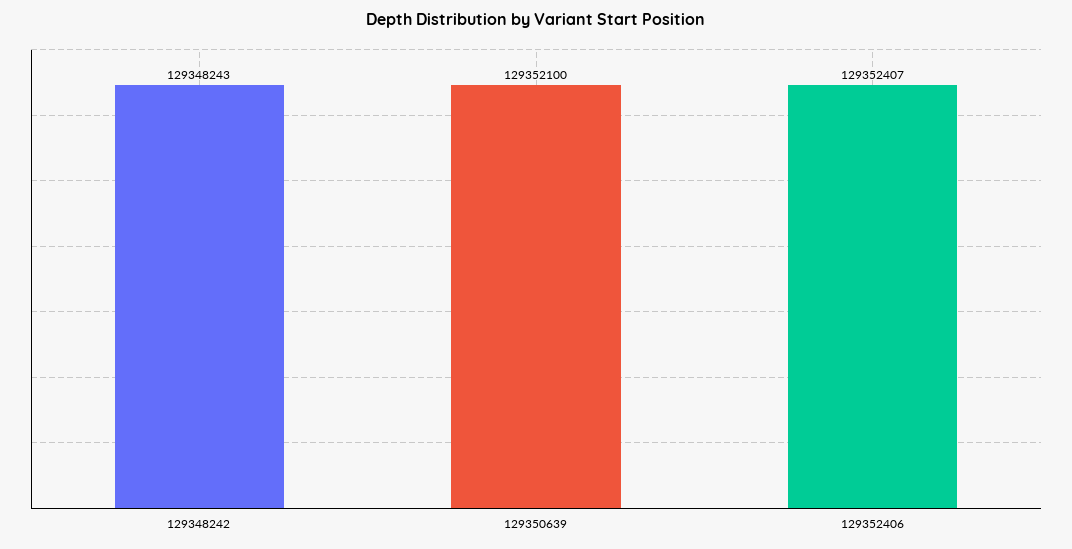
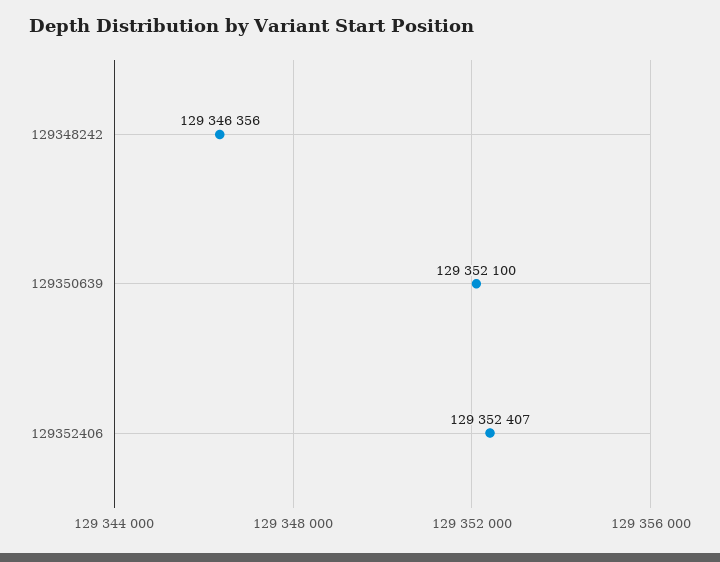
  {
-   "129348242": 129348243,
+   "129348242": 129346356,
    "129350639": 129352100,
    "129352406": 129352407
  }

